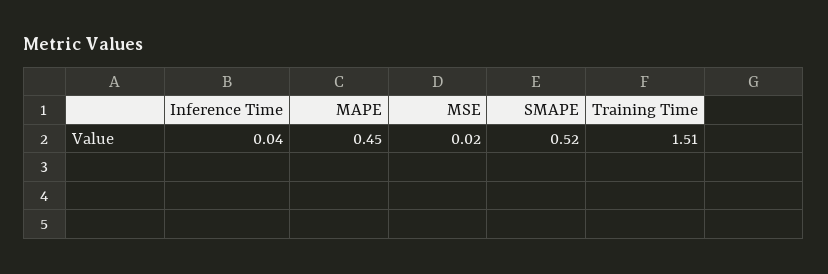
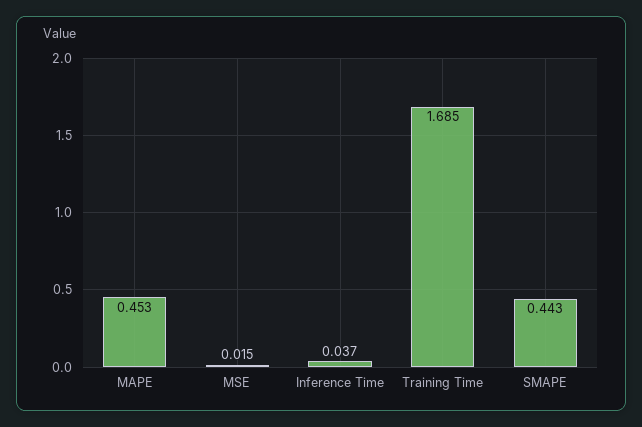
  {
    "Inference Time": 0.037,
    "MAPE": 0.453,
    "MSE": 0.015,
-   "SMAPE": 0.52,
+   "SMAPE": 0.443,
-   "Training Time": 1.51
+   "Training Time": 1.685
  }

